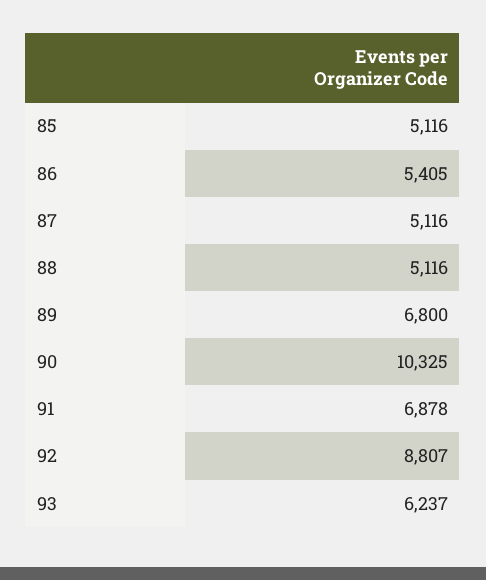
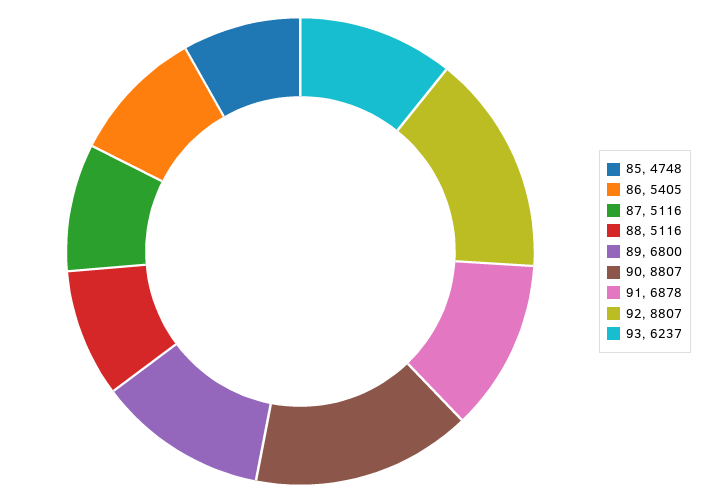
  {
-   "85": 5116,
+   "85": 4748,
    "86": 5405,
    "87": 5116,
    "88": 5116,
    "89": 6800,
-   "90": 10325,
+   "90": 8807,
    "91": 6878,
    "92": 8807,
    "93": 6237
  }

